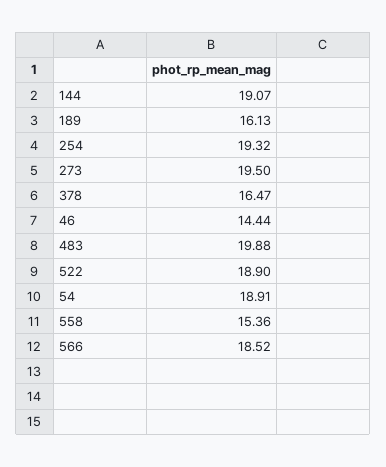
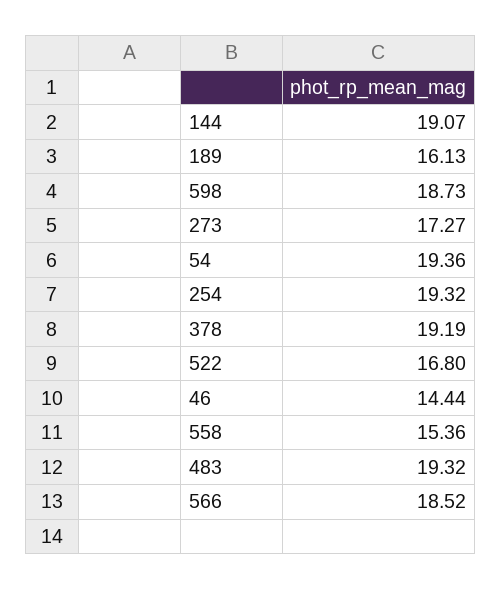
  {
    "144": 19.07,
    "189": 16.13,
    "254": 19.32,
-   "273": 19.5,
+   "273": 17.27,
-   "378": 16.47,
+   "378": 19.19,
    "46": 14.44,
-   "483": 19.88,
+   "483": 19.32,
-   "522": 18.9,
+   "522": 16.8,
-   "54": 18.91,
+   "54": 19.36,
    "558": 15.36,
-   "566": 18.52
+   "566": 18.52,
+   "598": 18.73
  }

